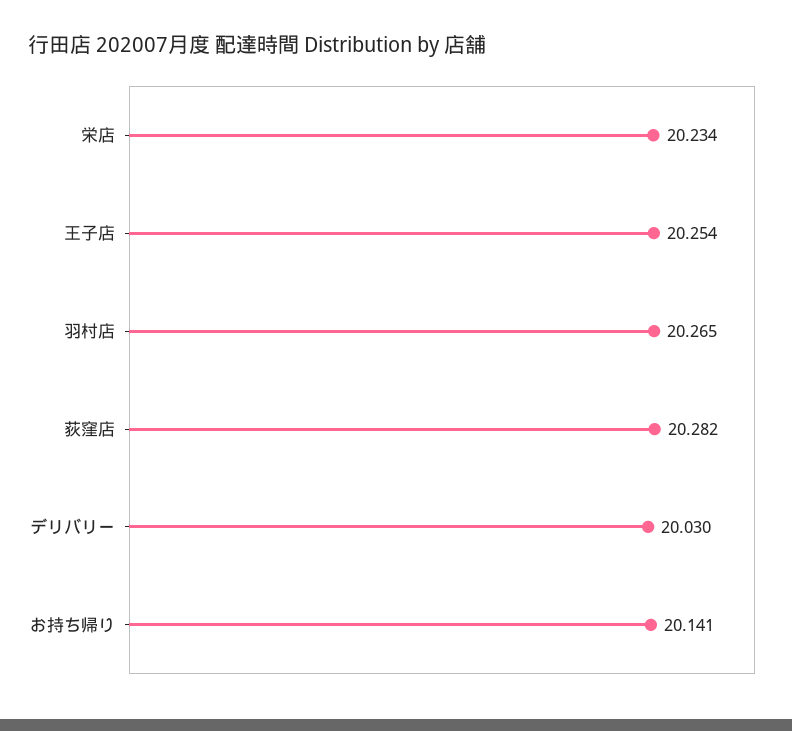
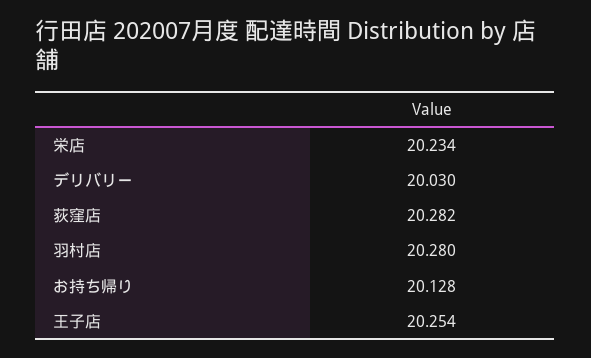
  {
    "栄店": 20.234,
    "王子店": 20.254,
-   "羽村店": 20.265,
+   "羽村店": 20.28,
    "荻窪店": 20.282,
    "デリバリー": 20.03,
-   "お持ち帰り": 20.141
+   "お持ち帰り": 20.128
  }

